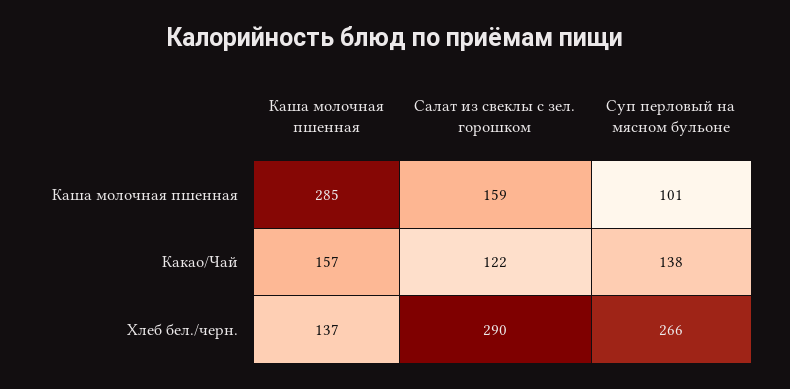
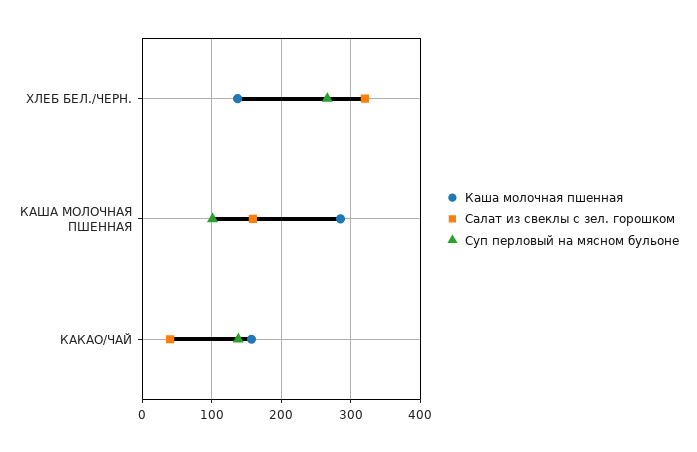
  {
    "Каша молочная пшенная": {
      "Каша молочная пшенная": 285,
      "Какао/Чай": 157,
      "Хлеб бел./черн.": 137
    },
    "Салат из свеклы с зел. горошком": {
      "Каша молочная пшенная": 159,
-     "Какао/Чай": 122,
+     "Какао/Чай": 40,
-     "Хлеб бел./черн.": 290
+     "Хлеб бел./черн.": 320
    },
    "Суп перловый на мясном бульоне": {
      "Каша молочная пшенная": 101,
      "Какао/Чай": 138,
      "Хлеб бел./черн.": 266
    }
  }

